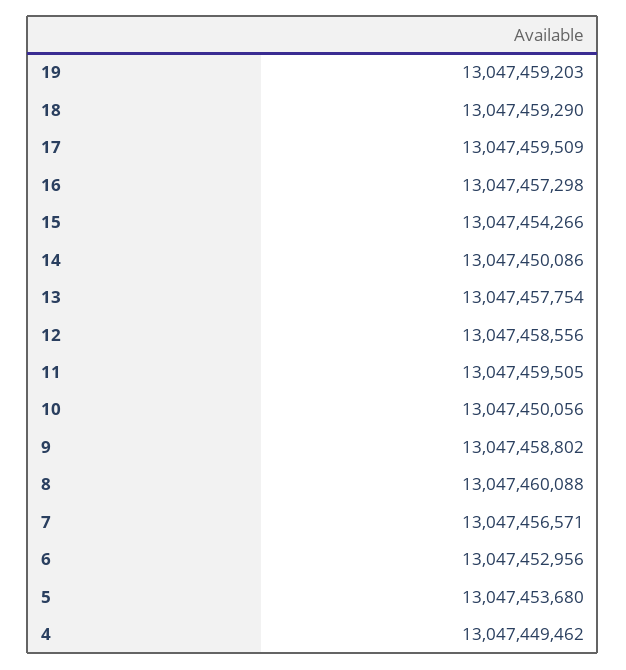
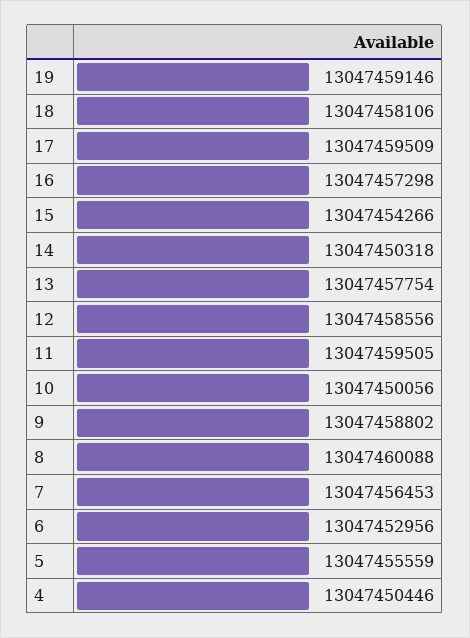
  {
-   "19": 13047459203,
+   "19": 13047459146,
-   "18": 13047459290,
+   "18": 13047458106,
    "17": 13047459509,
    "16": 13047457298,
    "15": 13047454266,
-   "14": 13047450086,
+   "14": 13047450318,
    "13": 13047457754,
    "12": 13047458556,
    "11": 13047459505,
    "10": 13047450056,
    "9": 13047458802,
    "8": 13047460088,
-   "7": 13047456571,
+   "7": 13047456453,
    "6": 13047452956,
-   "5": 13047453680,
+   "5": 13047455559,
-   "4": 13047449462
+   "4": 13047450446
  }

